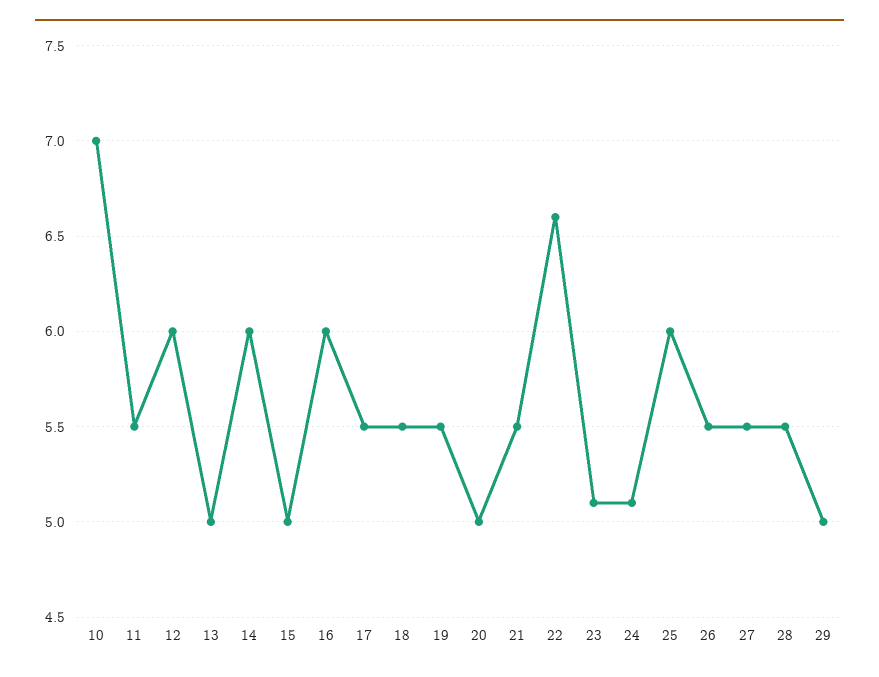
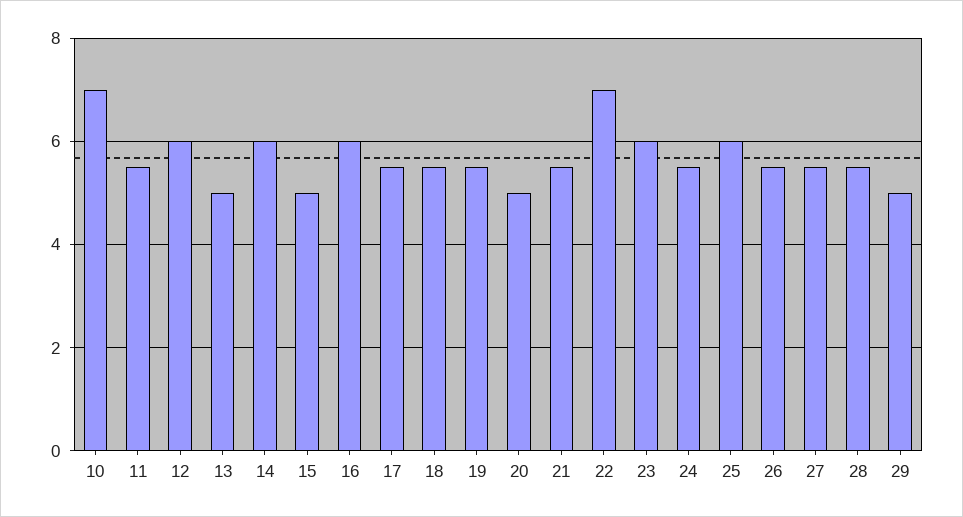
  {
    "10": 7,
    "11": 5.5,
    "12": 6,
    "13": 5,
    "14": 6,
    "15": 5,
    "16": 6,
    "17": 5.5,
    "18": 5.5,
    "19": 5.5,
    "20": 5,
    "21": 5.5,
-   "22": 6.6,
+   "22": 7,
-   "23": 5.1,
+   "23": 6,
-   "24": 5.1,
+   "24": 5.5,
    "25": 6,
    "26": 5.5,
    "27": 5.5,
    "28": 5.5,
    "29": 5
  }

